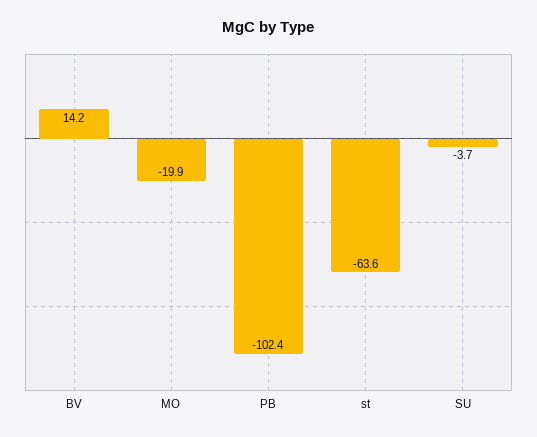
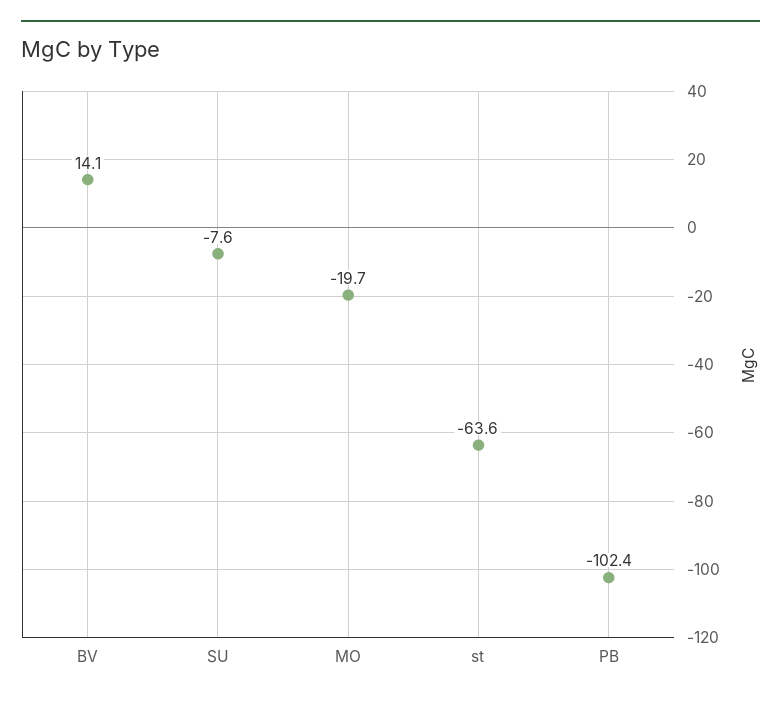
  {
-   "BV": 14.2,
+   "BV": 14.1,
-   "MO": -19.9,
+   "MO": -19.7,
    "PB": -102.4,
    "st": -63.6,
-   "SU": -3.7
+   "SU": -7.6
  }

